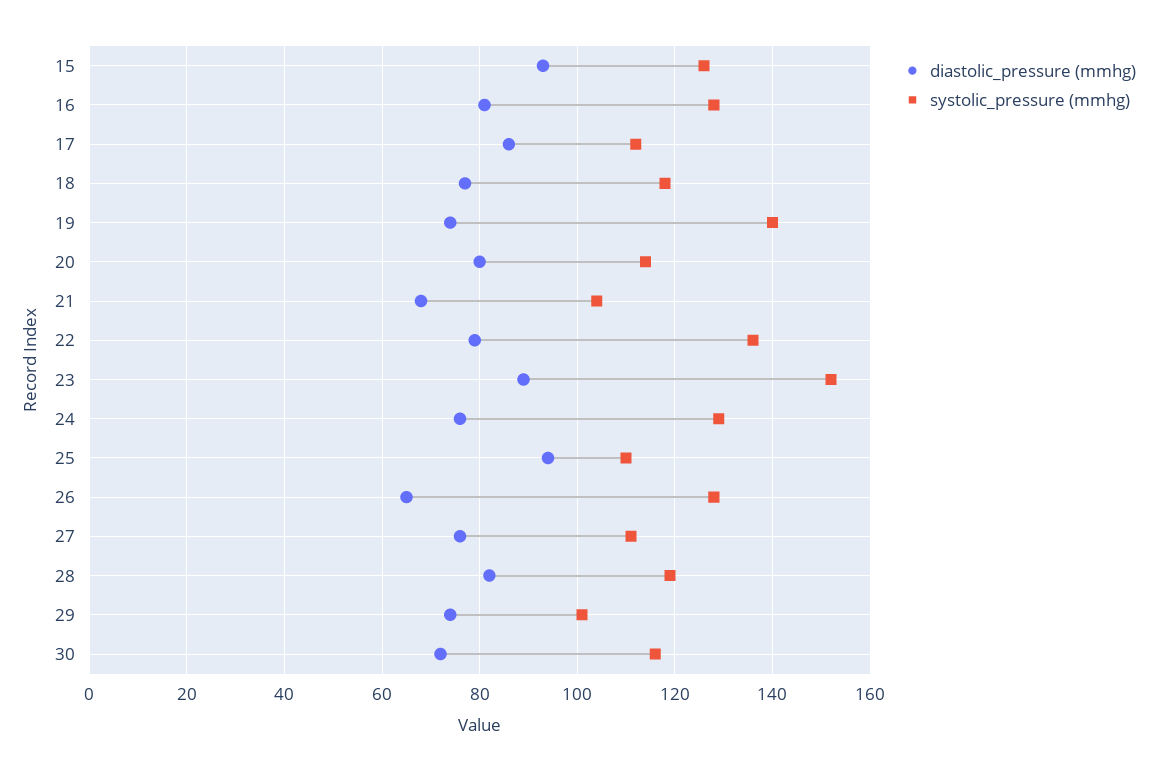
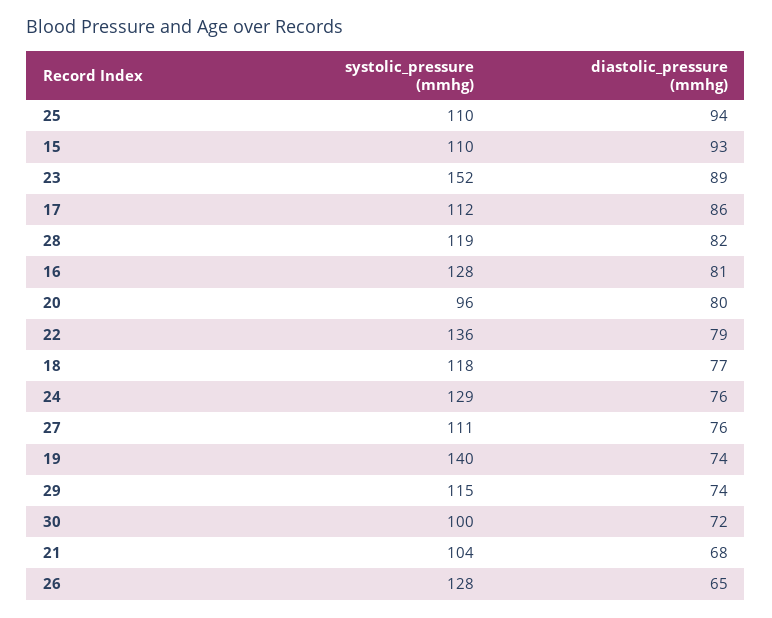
  {
    "diastolic_pressure (mmhg)": {
      "15": 93,
      "16": 81,
      "17": 86,
      "18": 77,
      "19": 74,
      "20": 80,
      "21": 68,
      "22": 79,
      "23": 89,
      "24": 76,
      "25": 94,
      "26": 65,
      "27": 76,
      "28": 82,
      "29": 74,
      "30": 72
    },
    "systolic_pressure (mmhg)": {
-     "15": 125,
+     "15": 110,
      "16": 128,
      "17": 112,
      "18": 118,
      "19": 140,
-     "20": 115,
+     "20": 96,
      "21": 104,
      "22": 136,
      "23": 152,
      "24": 129,
      "25": 110,
      "26": 128,
      "27": 111,
      "28": 119,
-     "29": 100,
+     "29": 115,
-     "30": 115
+     "30": 100
    }
  }

